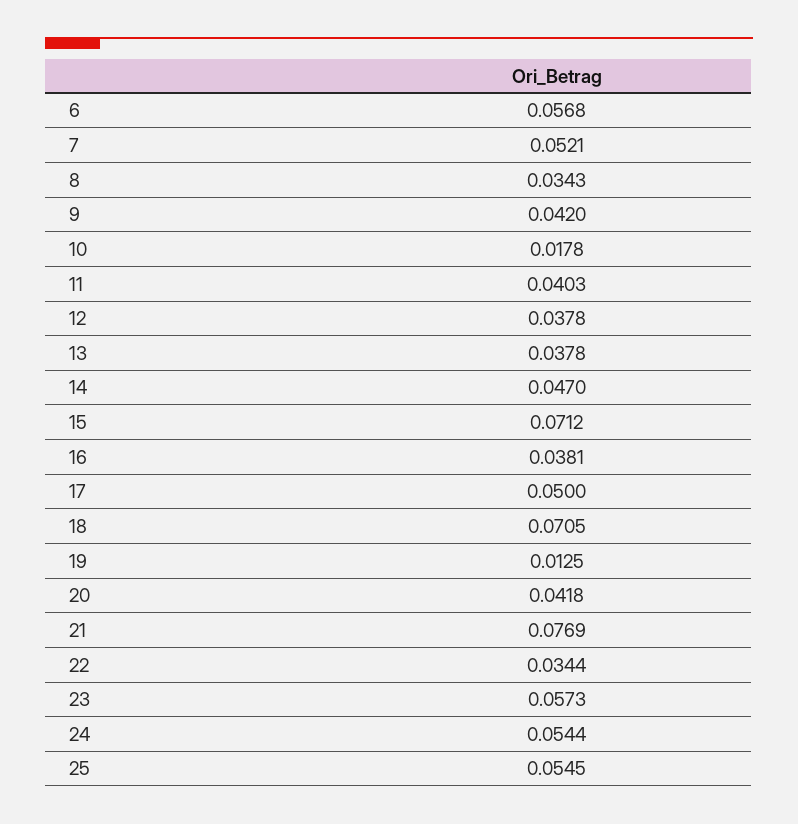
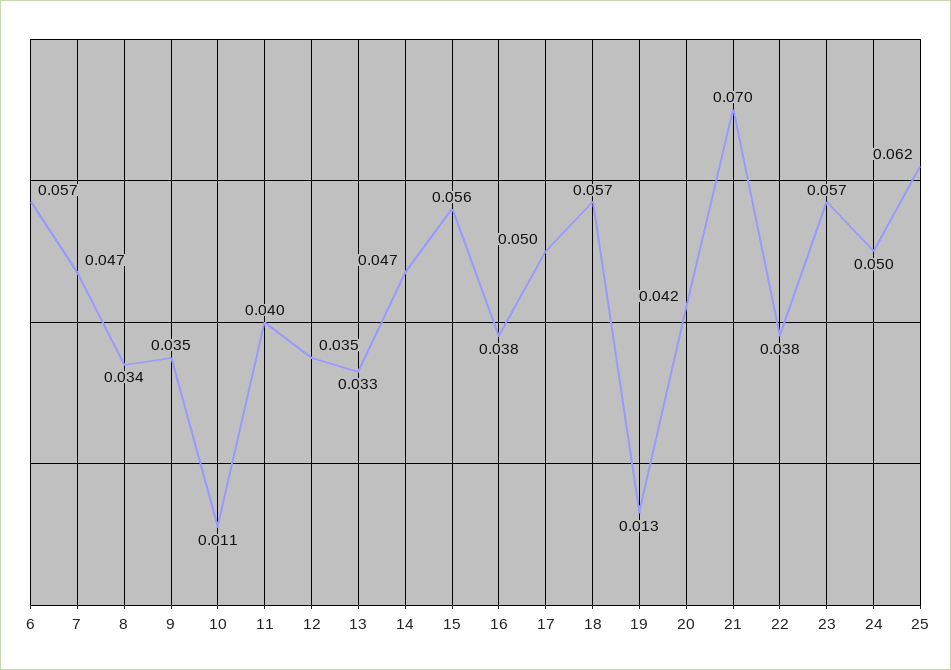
  {
    "6": 0.0568,
-   "7": 0.0521,
+   "7": 0.047,
    "8": 0.0343,
-   "9": 0.042,
+   "9": 0.035,
-   "10": 0.0178,
+   "10": 0.011,
    "11": 0.0403,
-   "12": 0.0378,
+   "12": 0.035,
-   "13": 0.0378,
+   "13": 0.033,
    "14": 0.047,
-   "15": 0.0712,
+   "15": 0.056,
    "16": 0.0381,
    "17": 0.05,
-   "18": 0.0705,
+   "18": 0.057,
    "19": 0.0125,
    "20": 0.0418,
-   "21": 0.0769,
+   "21": 0.07,
-   "22": 0.0344,
+   "22": 0.038,
    "23": 0.0573,
-   "24": 0.0544,
+   "24": 0.05,
-   "25": 0.0545
+   "25": 0.062
  }

